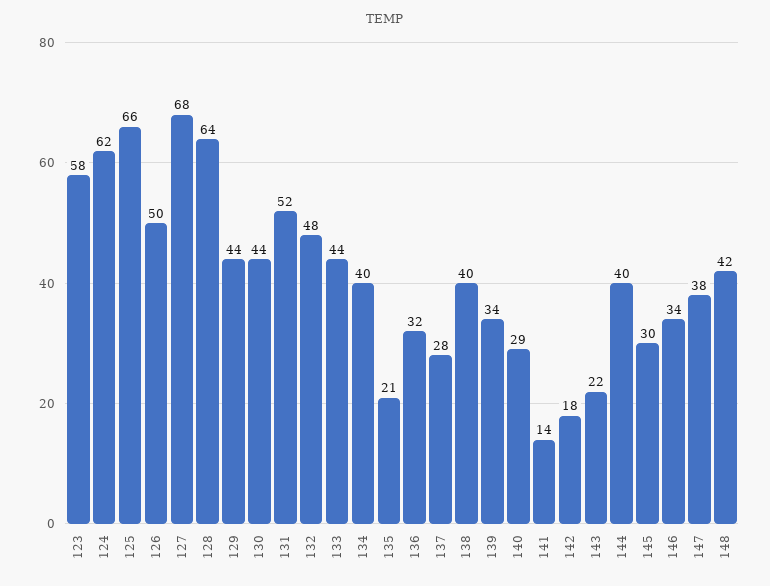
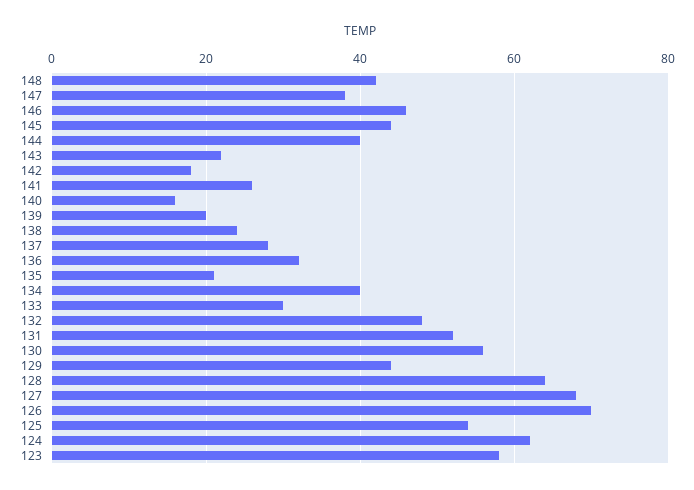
  {
    "123": 58,
    "124": 62,
-   "125": 66,
+   "125": 55,
-   "126": 50,
+   "126": 70,
    "127": 68,
    "128": 64,
    "129": 44,
-   "130": 44,
+   "130": 55,
    "131": 52,
    "132": 48,
-   "133": 44,
+   "133": 30,
    "134": 40,
    "135": 21,
    "136": 32,
    "137": 28,
-   "138": 40,
+   "138": 25,
-   "139": 34,
+   "139": 20,
-   "140": 29,
+   "140": 15,
-   "141": 14,
+   "141": 25,
    "142": 18,
    "143": 22,
    "144": 40,
-   "145": 30,
+   "145": 45,
-   "146": 34,
+   "146": 45,
    "147": 38,
    "148": 42
  }

